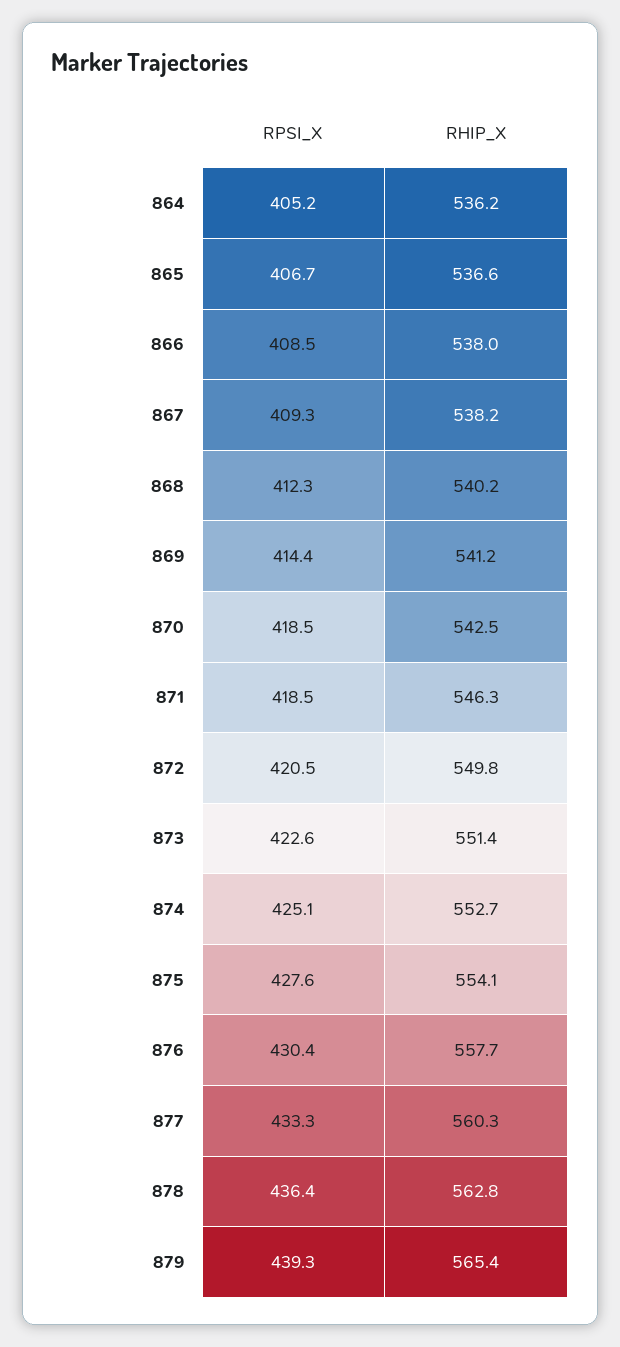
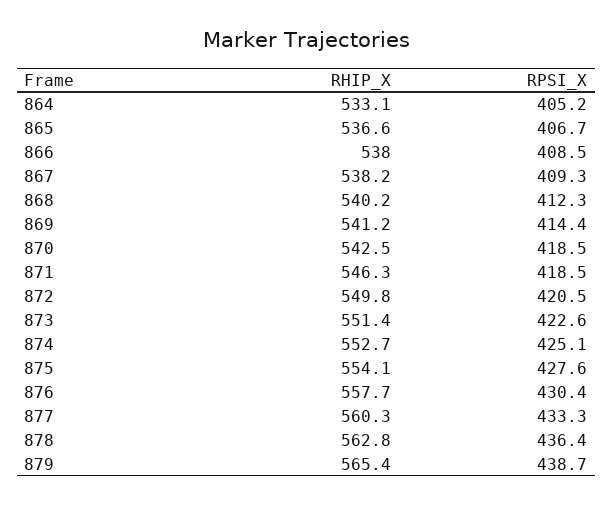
  {
    "RPSI_X": {
      "864": 405.2,
      "865": 406.7,
      "866": 408.5,
      "867": 409.3,
      "868": 412.3,
      "869": 414.4,
      "870": 418.5,
      "871": 418.5,
      "872": 420.5,
      "873": 422.6,
      "874": 425.1,
      "875": 427.6,
      "876": 430.4,
      "877": 433.3,
      "878": 436.4,
-     "879": 439.3
+     "879": 438.7
    },
    "RHIP_X": {
-     "864": 536.2,
+     "864": 533.1,
      "865": 536.6,
      "866": 538,
      "867": 538.2,
      "868": 540.2,
      "869": 541.2,
      "870": 542.5,
      "871": 546.3,
      "872": 549.8,
      "873": 551.4,
      "874": 552.7,
      "875": 554.1,
      "876": 557.7,
      "877": 560.3,
      "878": 562.8,
      "879": 565.4
    }
  }

